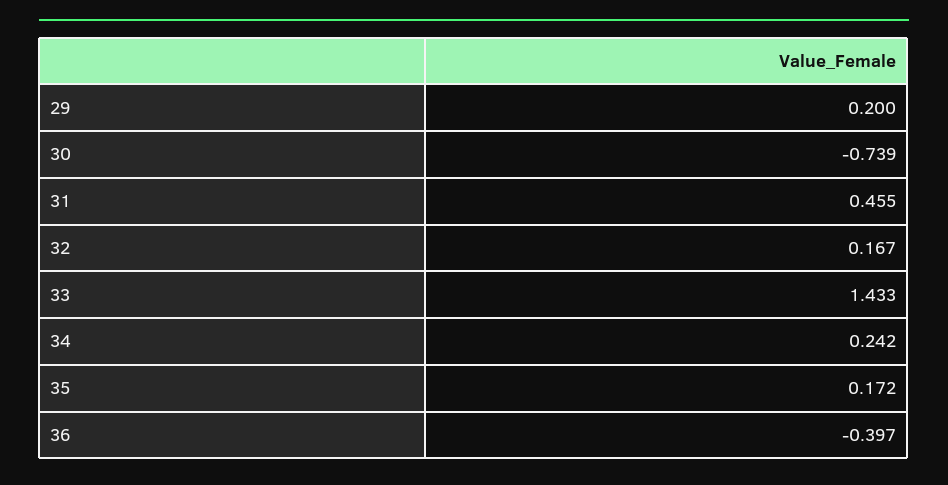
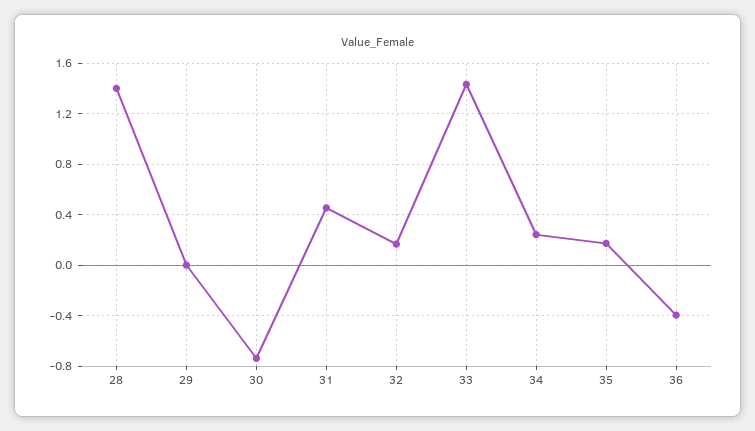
  {
-   "29": 0.2,
+   "29": 0,
    "30": -0.739,
    "31": 0.455,
    "32": 0.167,
    "33": 1.433,
    "34": 0.242,
    "35": 0.172,
-   "36": -0.397
+   "36": -0.397,
+   "28": 1.4
  }

